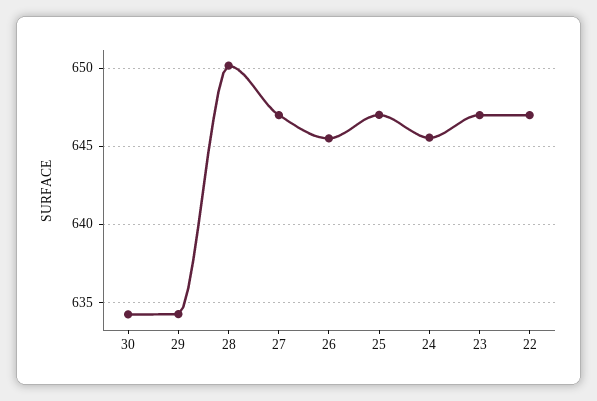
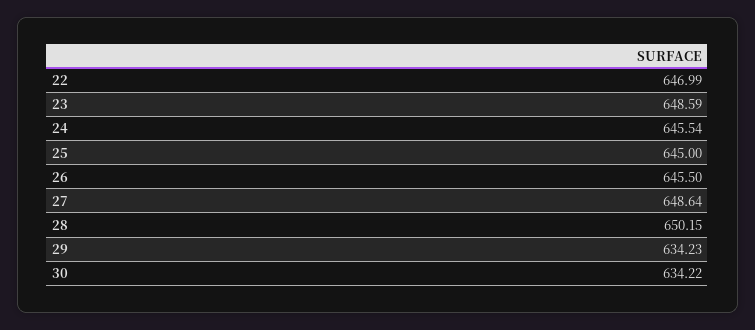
  {
    "30": 634.22,
    "29": 634.23,
    "28": 650.15,
-   "27": 647,
+   "27": 648.64,
    "26": 645.5,
-   "25": 647,
+   "25": 645,
    "24": 645.54,
-   "23": 647,
+   "23": 648.59,
    "22": 646.99
  }

